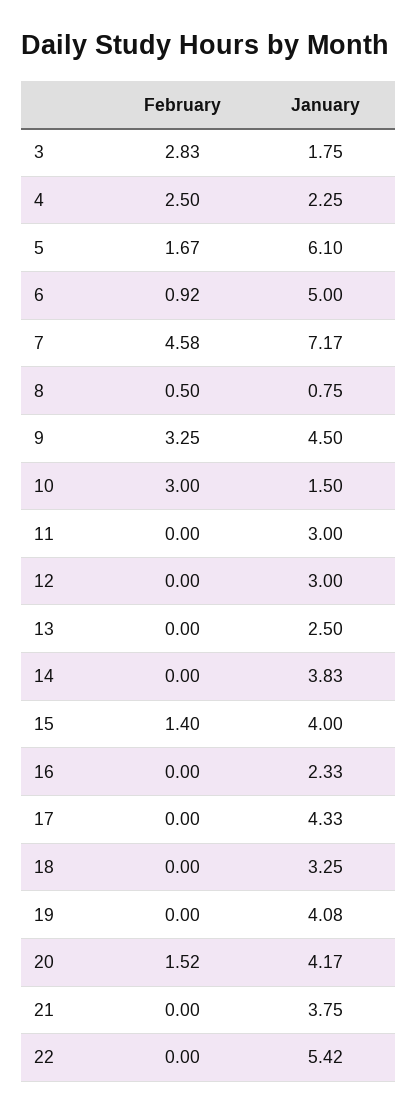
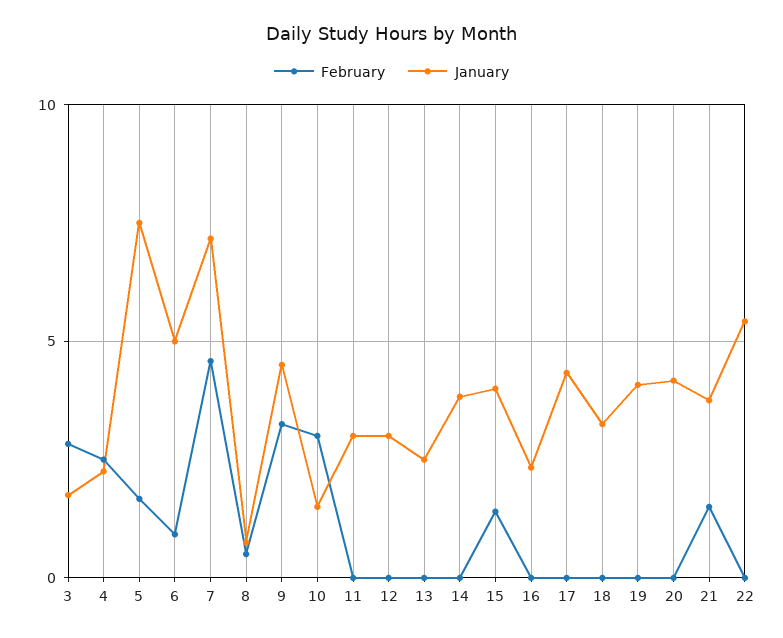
  {
    "February": {
      "3": 2.83,
      "4": 2.5,
      "5": 1.67,
      "6": 0.92,
      "7": 4.58,
      "8": 0.5,
      "9": 3.25,
      "10": 3,
      "11": 0,
      "12": 0,
      "13": 0,
      "14": 0,
      "15": 1.4,
      "16": 0,
      "17": 0,
      "18": 0,
      "19": 0,
-     "20": 1.52,
+     "20": 0,
-     "21": 0,
+     "21": 1.5,
      "22": 0
    },
    "January": {
      "3": 1.75,
      "4": 2.25,
-     "5": 6.1,
+     "5": 7.5,
      "6": 5,
      "7": 7.17,
      "8": 0.75,
      "9": 4.5,
      "10": 1.5,
      "11": 3,
      "12": 3,
      "13": 2.5,
      "14": 3.83,
      "15": 4,
      "16": 2.33,
      "17": 4.33,
      "18": 3.25,
      "19": 4.08,
      "20": 4.17,
      "21": 3.75,
      "22": 5.42
    }
  }

